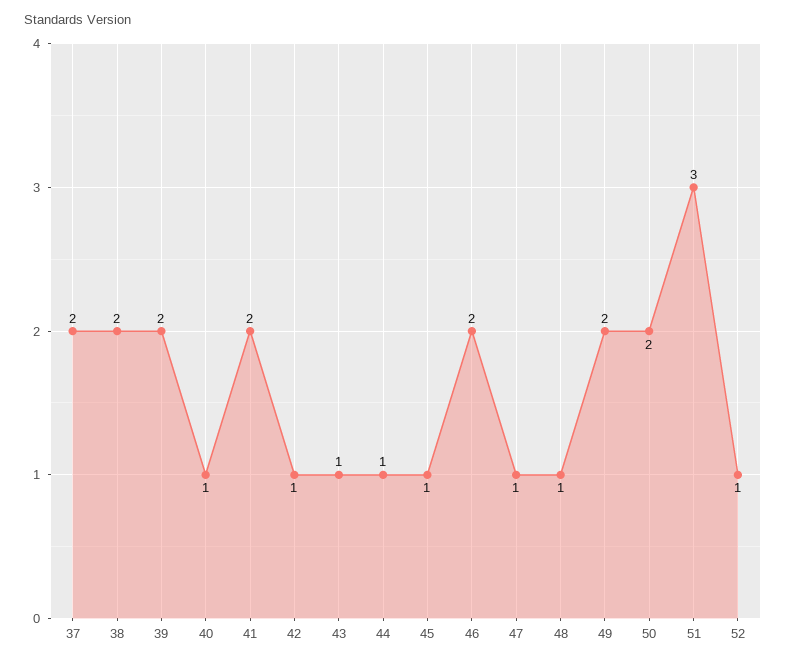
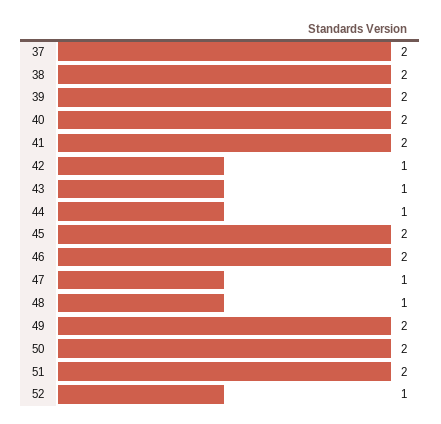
  {
    "37": 2,
    "38": 2,
    "39": 2,
-   "40": 1,
+   "40": 2,
    "41": 2,
    "42": 1,
    "43": 1,
    "44": 1,
-   "45": 1,
+   "45": 2,
    "46": 2,
    "47": 1,
    "48": 1,
    "49": 2,
    "50": 2,
-   "51": 3,
+   "51": 2,
    "52": 1
  }

